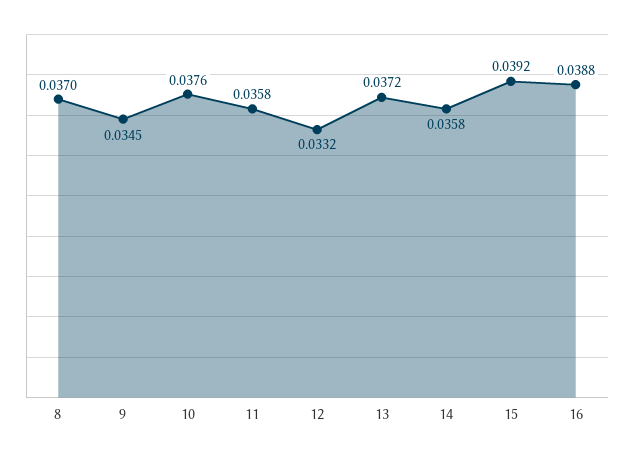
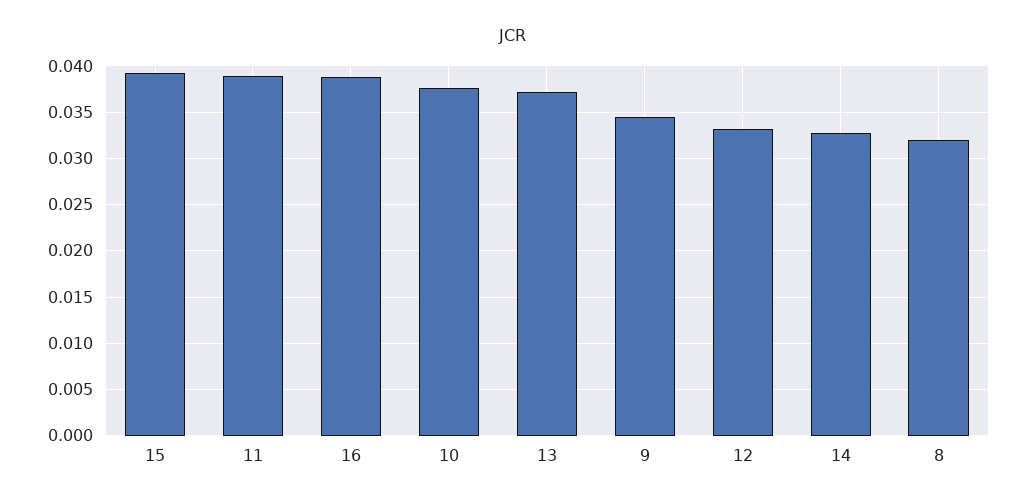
  {
-   "8": 0.037,
+   "8": 0.032,
    "9": 0.0345,
    "10": 0.0376,
-   "11": 0.0358,
+   "11": 0.039,
    "12": 0.0332,
    "13": 0.0372,
-   "14": 0.0358,
+   "14": 0.033,
    "15": 0.0392,
    "16": 0.0388
  }

